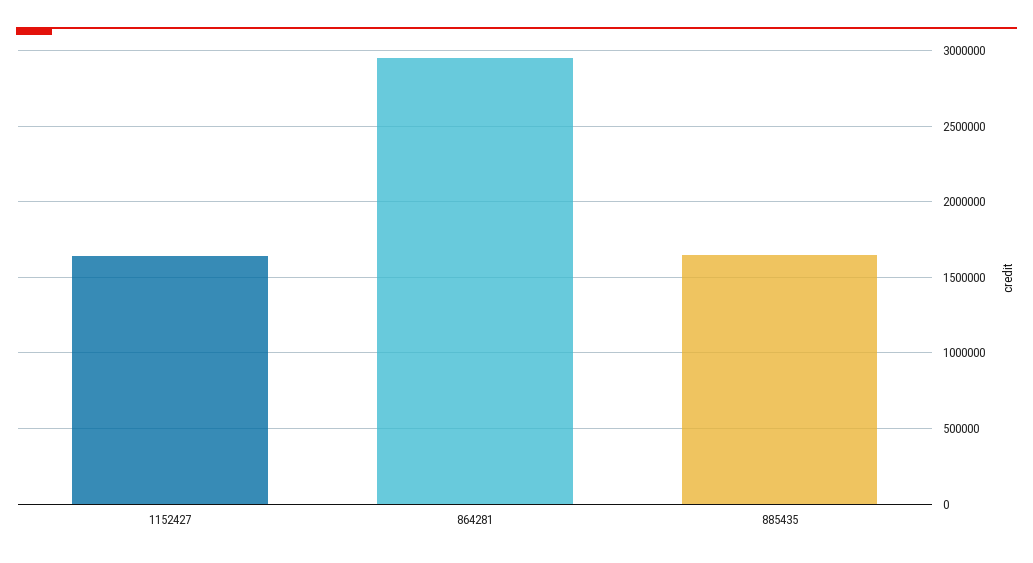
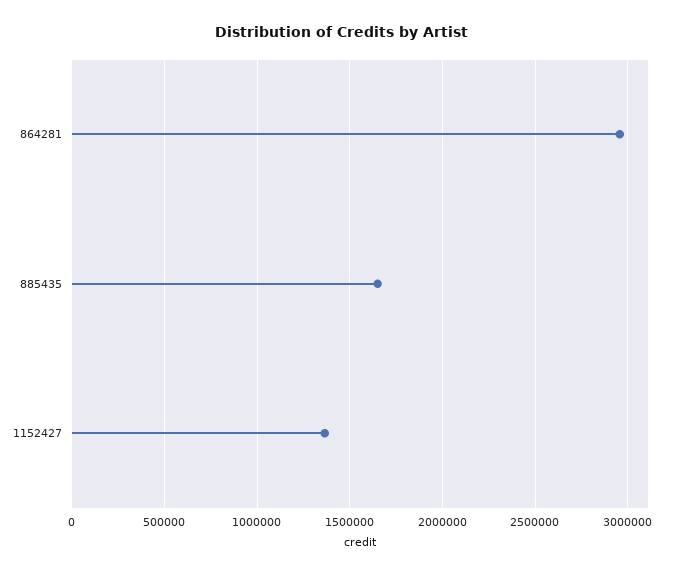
  {
-   "1152427": 1650000,
+   "1152427": 1350000,
    "864281": 2950000,
    "885435": 1650000
  }

